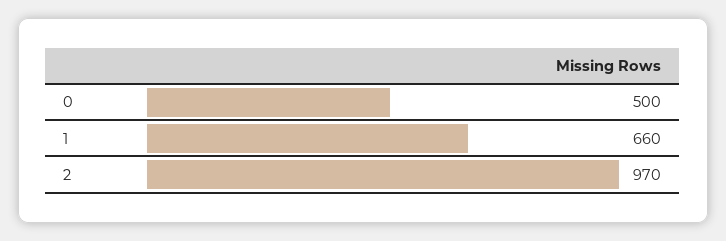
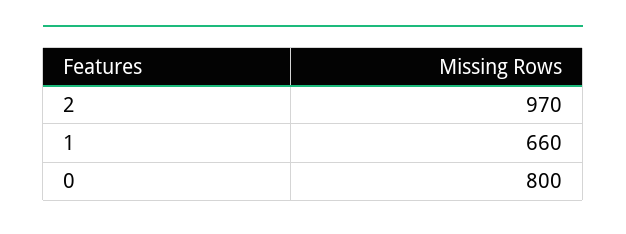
  {
-   "0": 500,
+   "0": 800,
    "1": 660,
    "2": 970
  }

